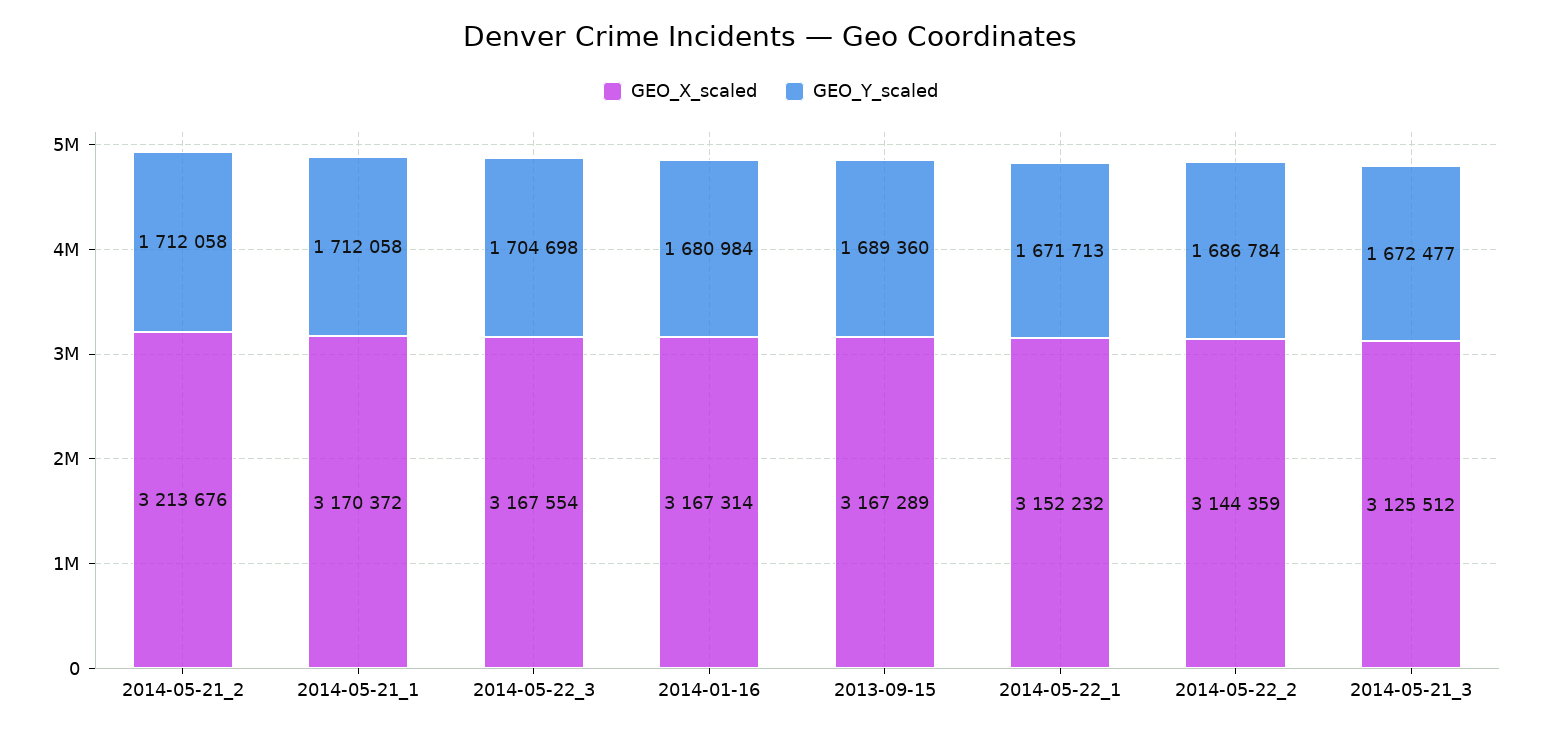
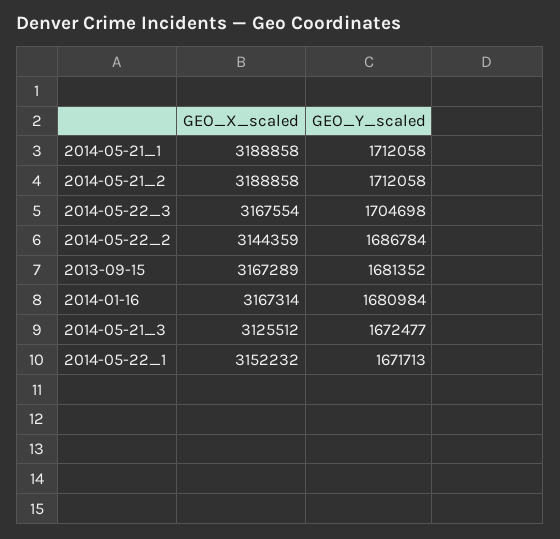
  {
    "GEO_X_scaled": {
-     "2014-05-21_2": 3213676,
+     "2014-05-21_2": 3188858,
-     "2014-05-21_1": 3170372,
+     "2014-05-21_1": 3188858,
      "2014-05-22_3": 3167554,
      "2014-01-16": 3167314,
      "2013-09-15": 3167289,
      "2014-05-22_1": 3152232,
      "2014-05-22_2": 3144359,
      "2014-05-21_3": 3125512
    },
    "GEO_Y_scaled": {
      "2014-05-21_2": 1712058,
      "2014-05-21_1": 1712058,
      "2014-05-22_3": 1704698,
      "2014-01-16": 1680984,
-     "2013-09-15": 1689360,
+     "2013-09-15": 1681352,
      "2014-05-22_1": 1671713,
      "2014-05-22_2": 1686784,
      "2014-05-21_3": 1672477
    }
  }

